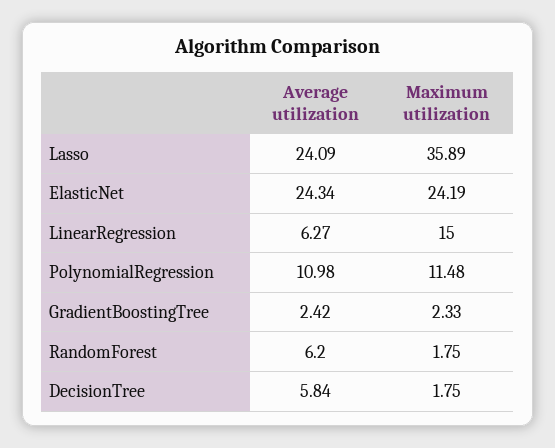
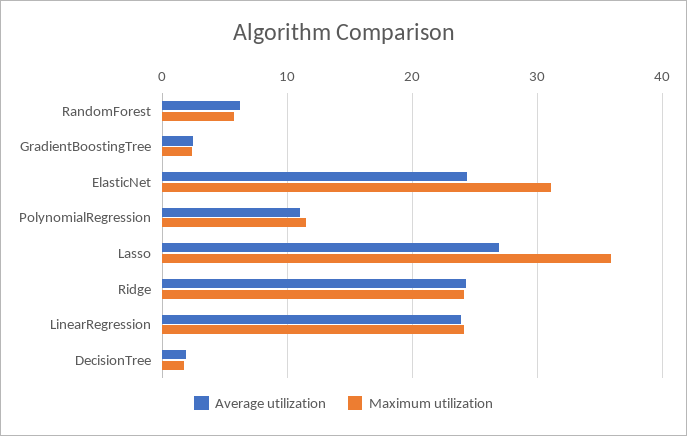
  {
    "Average utilization": {
-     "Lasso": 24.09,
+     "Lasso": 27,
      "ElasticNet": 24.34,
-     "LinearRegression": 6.27,
+     "LinearRegression": 24,
      "PolynomialRegression": 10.98,
      "GradientBoostingTree": 2.42,
      "RandomForest": 6.2,
-     "DecisionTree": 5.84
+     "DecisionTree": 2,
+     "Ridge": 24
    },
    "Maximum utilization": {
      "Lasso": 35.89,
-     "ElasticNet": 24.19,
+     "ElasticNet": 31,
-     "LinearRegression": 15,
+     "LinearRegression": 24,
      "PolynomialRegression": 11.48,
      "GradientBoostingTree": 2.33,
-     "RandomForest": 1.75,
+     "RandomForest": 6,
-     "DecisionTree": 1.75
+     "DecisionTree": 1.75,
+     "Ridge": 24
    }
  }

